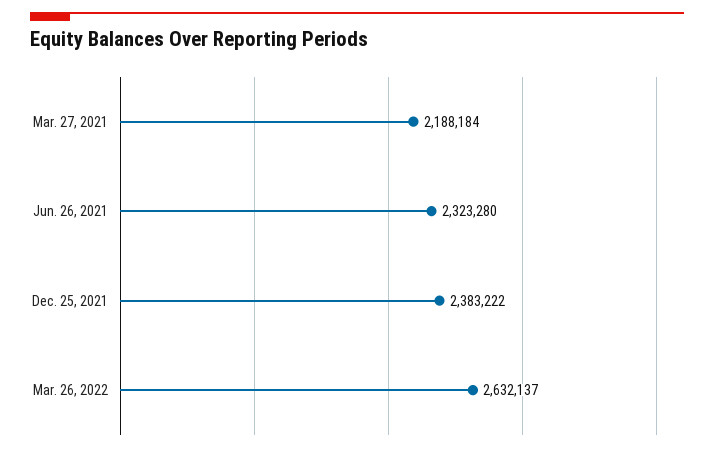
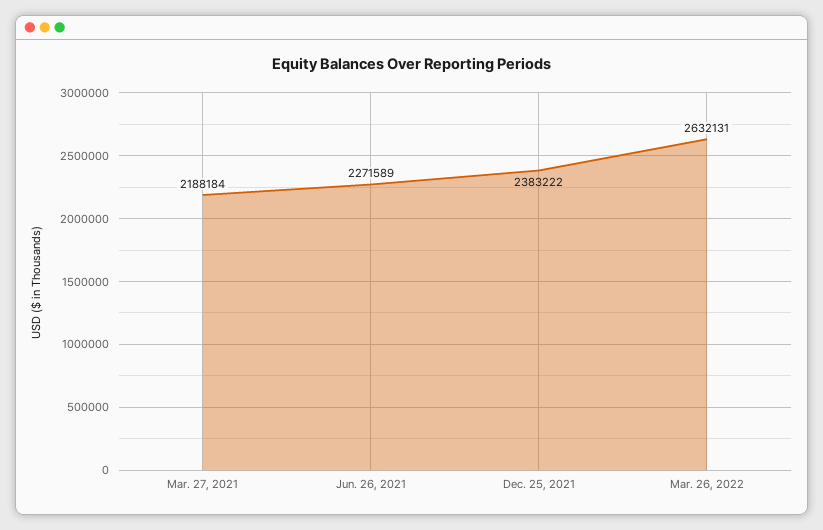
  {
    "Mar. 27, 2021": 2188184,
-   "Jun. 26, 2021": 2323280,
+   "Jun. 26, 2021": 2271589,
    "Dec. 25, 2021": 2383222,
-   "Mar. 26, 2022": 2632137
+   "Mar. 26, 2022": 2632131
  }

